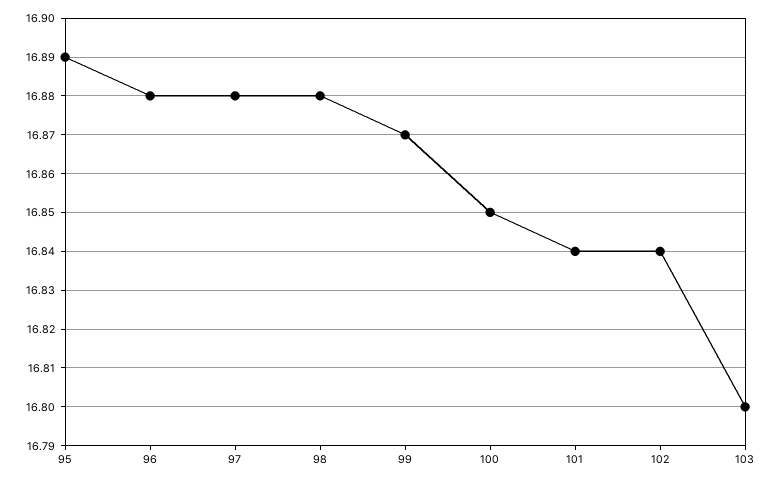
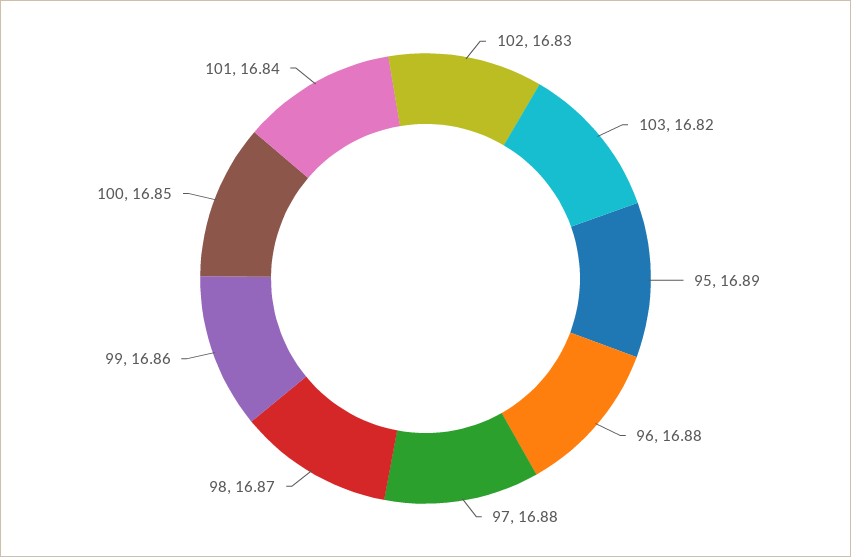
  {
    "95": 16.89,
    "96": 16.88,
    "97": 16.88,
-   "98": 16.88,
+   "98": 16.87,
-   "99": 16.87,
+   "99": 16.86,
    "100": 16.85,
    "101": 16.84,
-   "102": 16.84,
+   "102": 16.83,
-   "103": 16.8
+   "103": 16.82
  }

